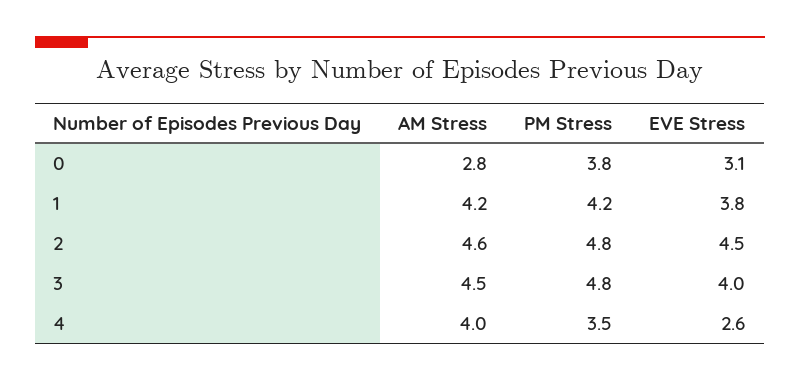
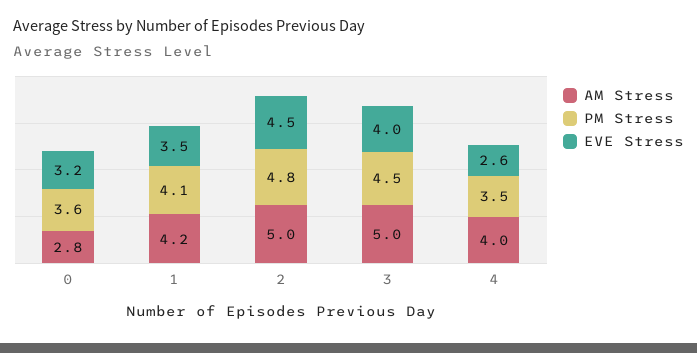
  {
    "AM Stress": {
      "0": 2.8,
      "1": 4.2,
-     "2": 4.6,
+     "2": 5,
-     "3": 4.5,
+     "3": 5,
      "4": 4
    },
    "PM Stress": {
-     "0": 3.8,
+     "0": 3.6,
-     "1": 4.2,
+     "1": 4.1,
      "2": 4.8,
-     "3": 4.8,
+     "3": 4.5,
      "4": 3.5
    },
    "EVE Stress": {
-     "0": 3.1,
+     "0": 3.2,
-     "1": 3.8,
+     "1": 3.5,
      "2": 4.5,
      "3": 4,
      "4": 2.6
    }
  }

